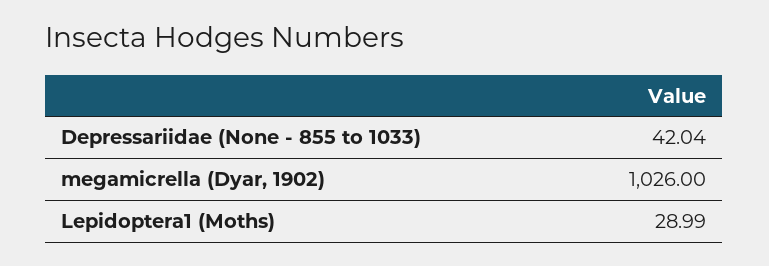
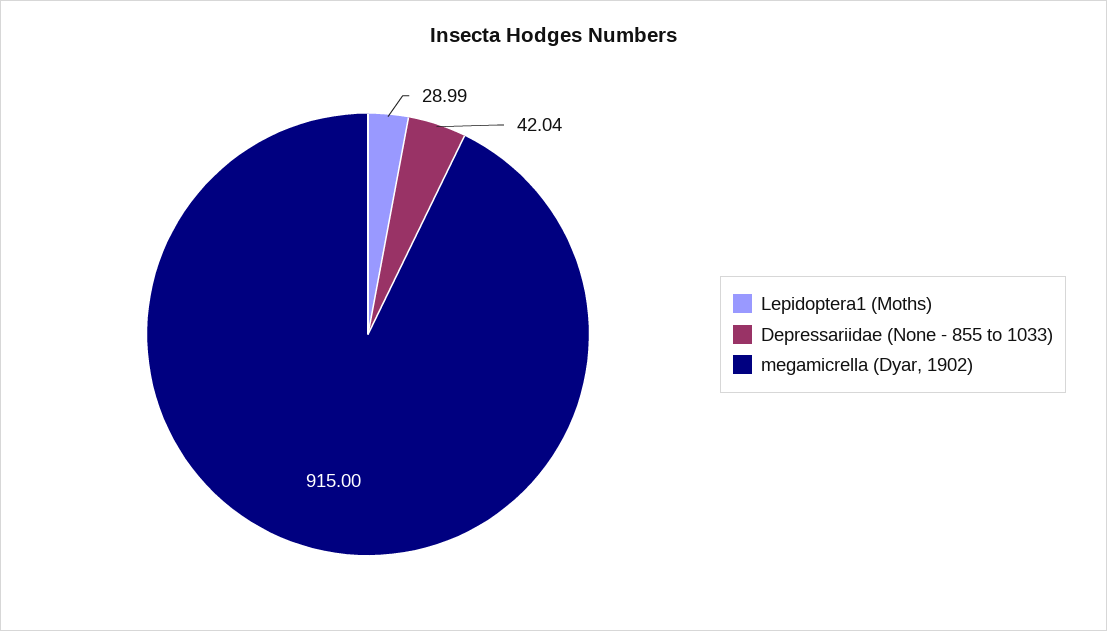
  {
    "Depressariidae (None - 855 to 1033)": 42.04,
-   "megamicrella (Dyar, 1902)": 1026,
+   "megamicrella (Dyar, 1902)": 915,
    "Lepidoptera1 (Moths)": 28.99
  }

